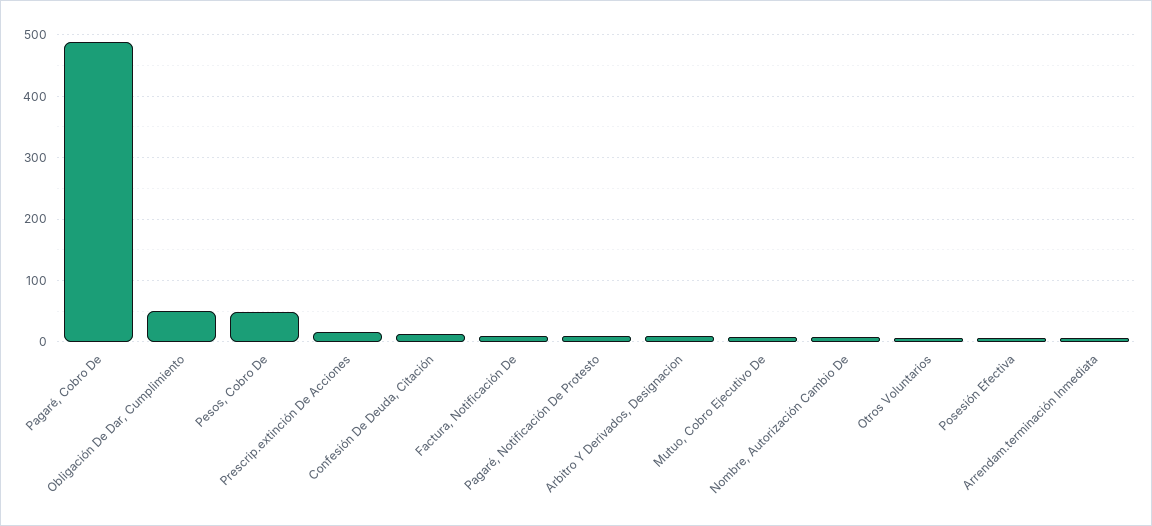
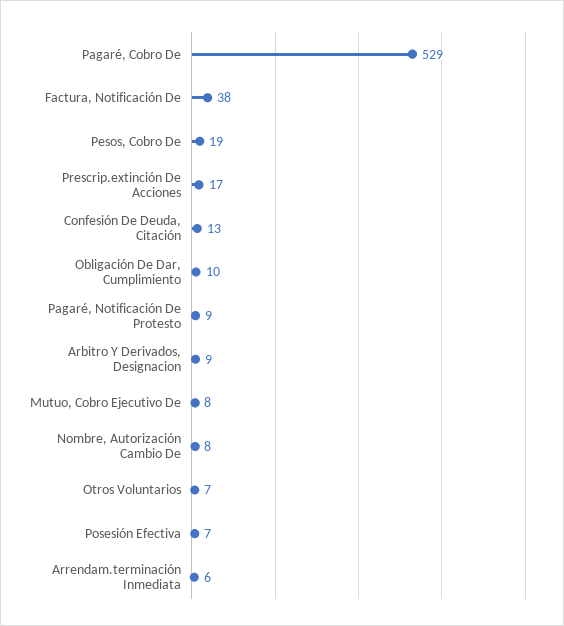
  {
-   "Pagaré, Cobro De": 490,
+   "Pagaré, Cobro De": 529,
-   "Obligación De Dar, Cumplimiento": 50,
+   "Obligación De Dar, Cumplimiento": 10,
-   "Pesos, Cobro De": 50,
+   "Pesos, Cobro De": 19,
    "Prescrip.extinción De Acciones": 17,
    "Confesión De Deuda, Citación": 13,
-   "Factura, Notificación De": 10,
+   "Factura, Notificación De": 38,
    "Pagaré, Notificación De Protesto": 9,
    "Arbitro Y Derivados, Designacion": 9,
    "Mutuo, Cobro Ejecutivo De": 8,
    "Nombre, Autorización Cambio De": 8,
    "Otros Voluntarios": 7,
    "Posesión Efectiva": 7,
    "Arrendam.terminación Inmediata": 6
  }

